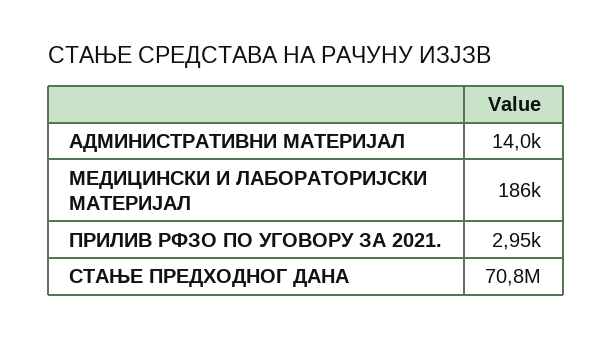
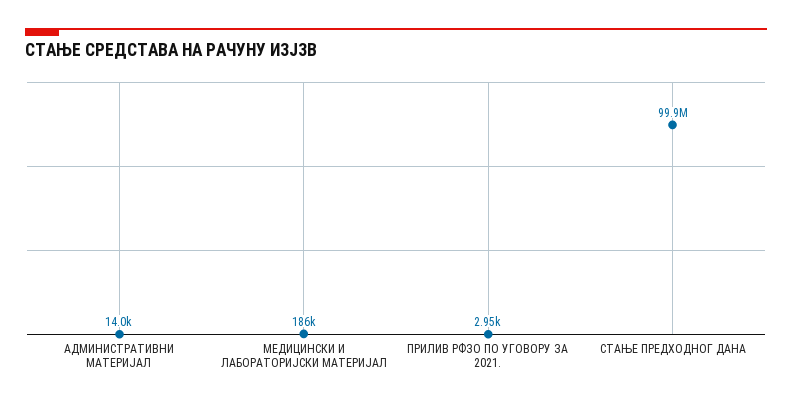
  {
    "АДМИНИСТРАТИВНИ МАТЕРИЈАЛ": 14000,
    "МЕДИЦИНСКИ И ЛАБОРАТОРИЈСКИ МАТЕРИЈАЛ": 186000,
    "ПРИЛИВ РФЗО ПО УГОВОРУ ЗА 2021.": 2950,
-   "СТАЊЕ ПРЕДХОДНОГ ДАНА": 70800000
+   "СТАЊЕ ПРЕДХОДНОГ ДАНА": 99900000
  }

